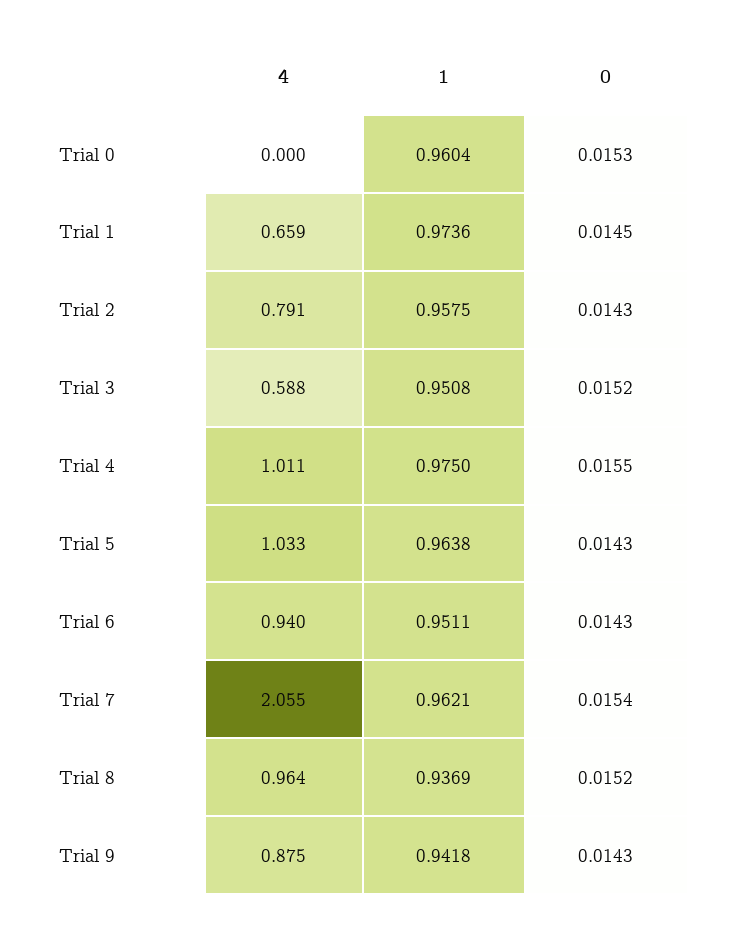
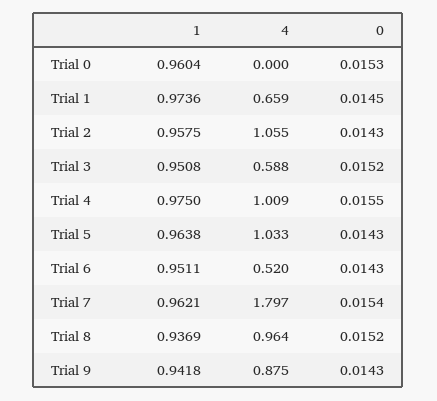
  {
    "4": {
      "Trial 0": 0,
      "Trial 1": 0.659,
-     "Trial 2": 0.791,
+     "Trial 2": 1.055,
      "Trial 3": 0.588,
-     "Trial 4": 1.011,
+     "Trial 4": 1.009,
      "Trial 5": 1.033,
-     "Trial 6": 0.94,
+     "Trial 6": 0.52,
-     "Trial 7": 2.055,
+     "Trial 7": 1.797,
      "Trial 8": 0.964,
      "Trial 9": 0.875
    },
    "1": {
      "Trial 0": 0.9604,
      "Trial 1": 0.9736,
      "Trial 2": 0.9575,
      "Trial 3": 0.9508,
      "Trial 4": 0.975,
      "Trial 5": 0.9638,
      "Trial 6": 0.9511,
      "Trial 7": 0.9621,
      "Trial 8": 0.9369,
      "Trial 9": 0.9418
    },
    "0": {
      "Trial 0": 0.0153,
      "Trial 1": 0.0145,
      "Trial 2": 0.0143,
      "Trial 3": 0.0152,
      "Trial 4": 0.0155,
      "Trial 5": 0.0143,
      "Trial 6": 0.0143,
      "Trial 7": 0.0154,
      "Trial 8": 0.0152,
      "Trial 9": 0.0143
    }
  }

